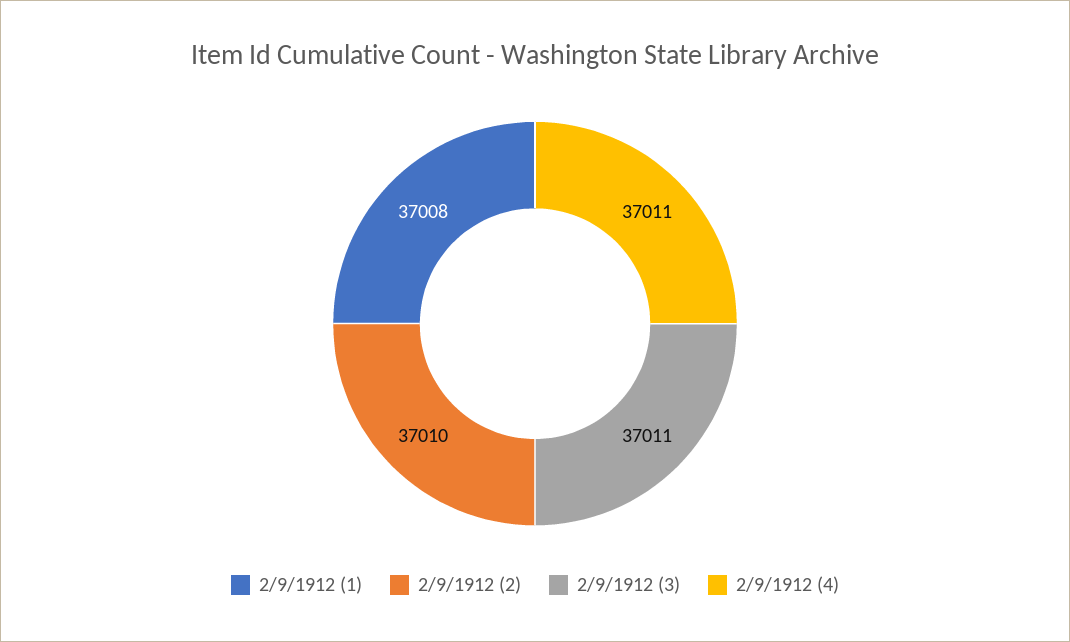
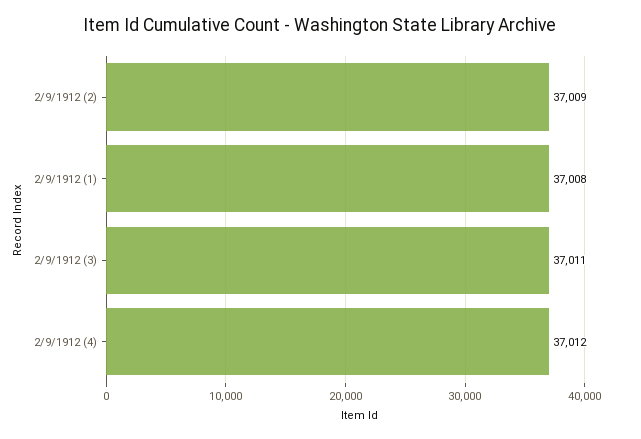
  {
    "2/9/1912 (1)": 37008,
-   "2/9/1912 (2)": 37010,
+   "2/9/1912 (2)": 37009,
    "2/9/1912 (3)": 37011,
-   "2/9/1912 (4)": 37011
+   "2/9/1912 (4)": 37012
  }

